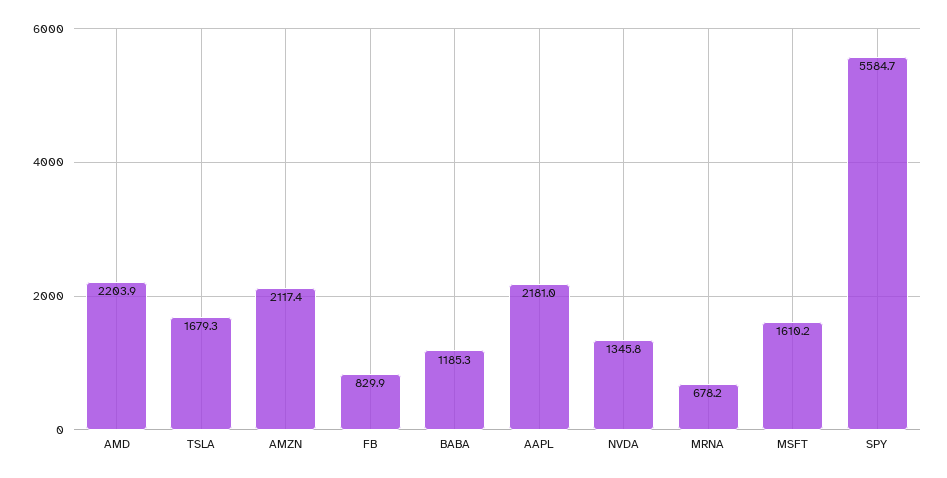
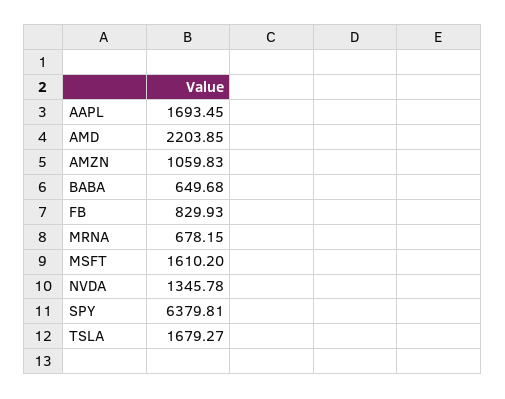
  {
    "AMD": 2203.85,
    "TSLA": 1679.27,
-   "AMZN": 2117.4,
+   "AMZN": 1059.83,
    "FB": 829.93,
-   "BABA": 1185.3,
+   "BABA": 649.68,
-   "AAPL": 2181,
+   "AAPL": 1693.45,
    "NVDA": 1345.78,
    "MRNA": 678.15,
    "MSFT": 1610.2,
-   "SPY": 5584.7
+   "SPY": 6379.81
  }

